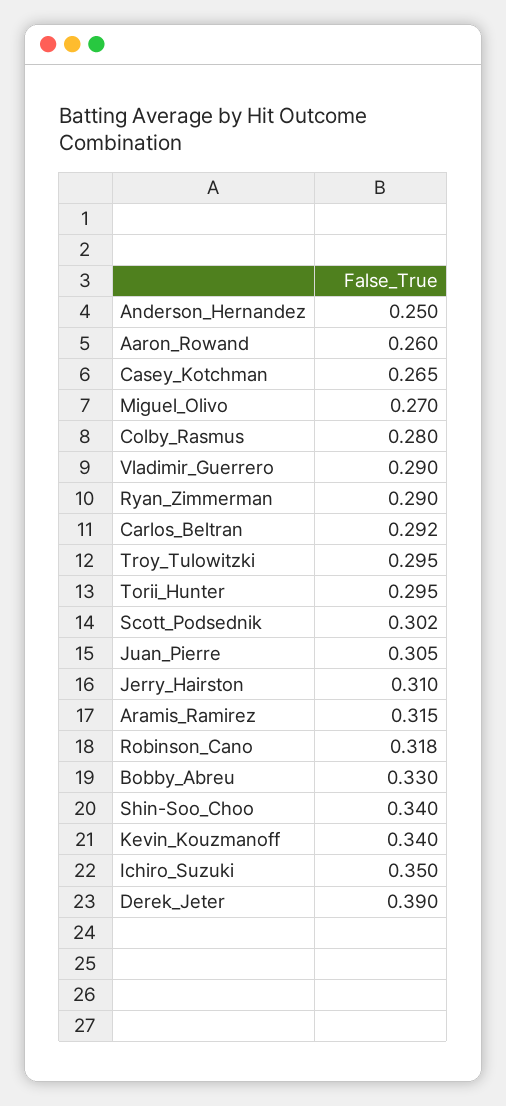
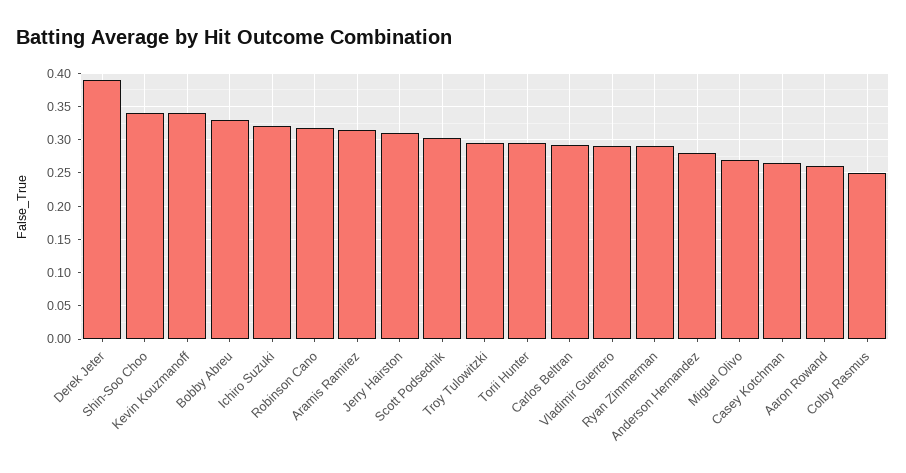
  {
-   "Anderson_Hernandez": 0.25,
+   "Anderson_Hernandez": 0.28,
    "Aaron_Rowand": 0.26,
    "Casey_Kotchman": 0.265,
    "Miguel_Olivo": 0.27,
-   "Colby_Rasmus": 0.28,
+   "Colby_Rasmus": 0.25,
    "Vladimir_Guerrero": 0.29,
    "Ryan_Zimmerman": 0.29,
    "Carlos_Beltran": 0.292,
    "Troy_Tulowitzki": 0.295,
    "Torii_Hunter": 0.295,
    "Scott_Podsednik": 0.302,
-   "Juan_Pierre": 0.305,
    "Jerry_Hairston": 0.31,
    "Aramis_Ramirez": 0.315,
    "Robinson_Cano": 0.318,
    "Bobby_Abreu": 0.33,
    "Shin-Soo_Choo": 0.34,
    "Kevin_Kouzmanoff": 0.34,
-   "Ichiro_Suzuki": 0.35,
+   "Ichiro_Suzuki": 0.32,
    "Derek_Jeter": 0.39
  }

